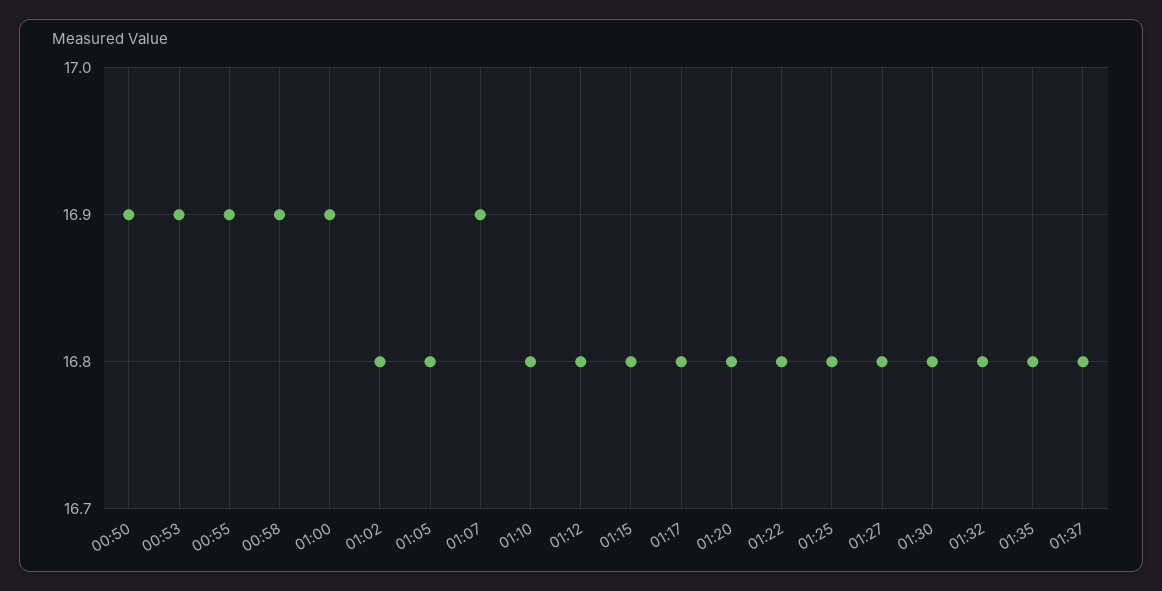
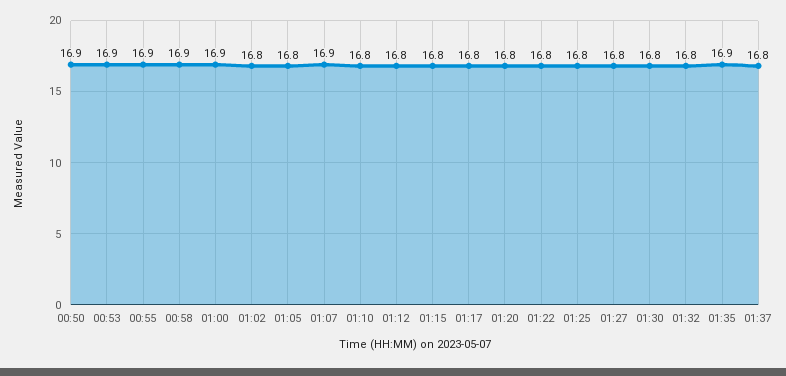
  {
    "00:50": 16.9,
    "00:53": 16.9,
    "00:55": 16.9,
    "00:58": 16.9,
    "01:00": 16.9,
    "01:02": 16.8,
    "01:05": 16.8,
    "01:07": 16.9,
    "01:10": 16.8,
    "01:12": 16.8,
    "01:15": 16.8,
    "01:17": 16.8,
    "01:20": 16.8,
    "01:22": 16.8,
    "01:25": 16.8,
    "01:27": 16.8,
    "01:30": 16.8,
    "01:32": 16.8,
-   "01:35": 16.8,
+   "01:35": 16.9,
    "01:37": 16.8
  }

